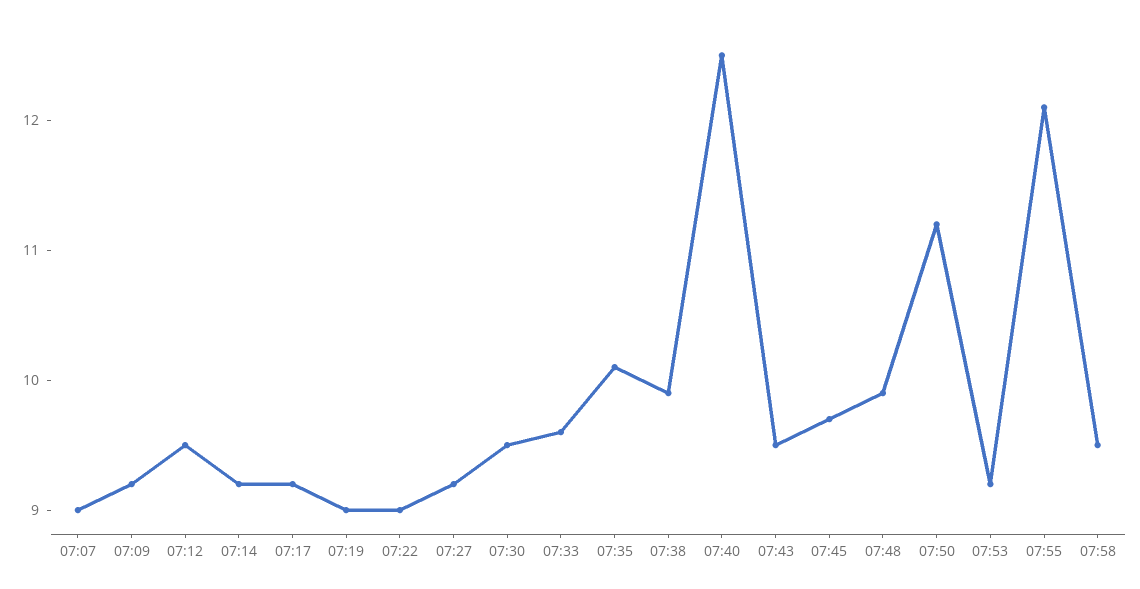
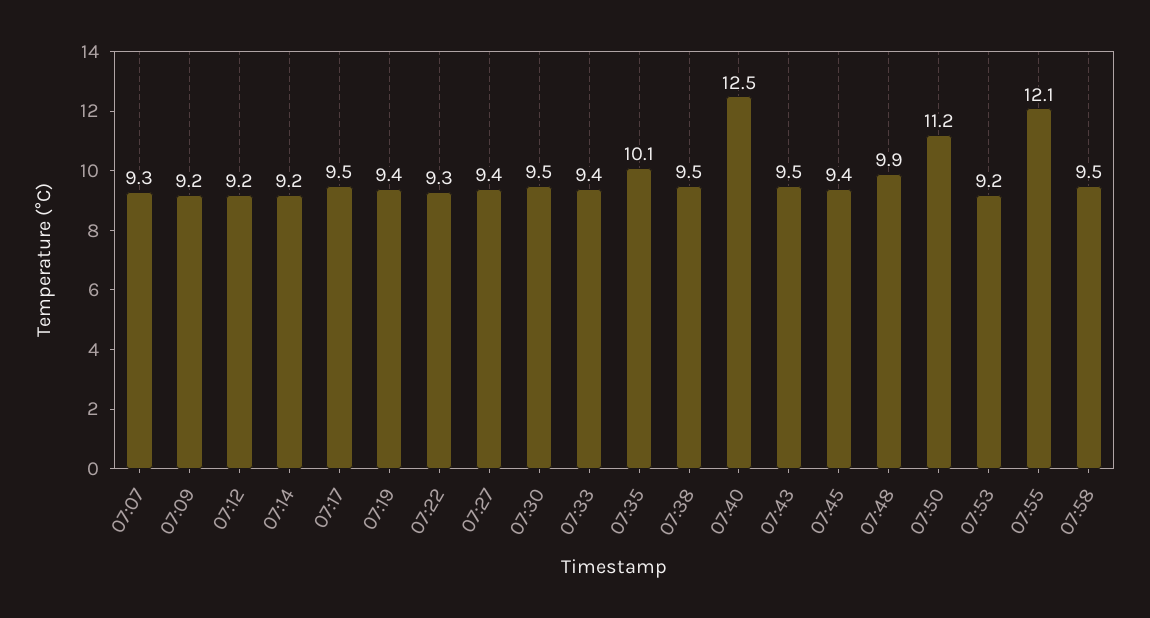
  {
-   "07:07": 9,
+   "07:07": 9.3,
    "07:09": 9.2,
-   "07:12": 9.5,
+   "07:12": 9.2,
    "07:14": 9.2,
-   "07:17": 9.2,
+   "07:17": 9.5,
-   "07:19": 9,
+   "07:19": 9.4,
-   "07:22": 9,
+   "07:22": 9.3,
-   "07:27": 9.2,
+   "07:27": 9.4,
    "07:30": 9.5,
-   "07:33": 9.6,
+   "07:33": 9.4,
    "07:35": 10.1,
-   "07:38": 9.9,
+   "07:38": 9.5,
    "07:40": 12.5,
    "07:43": 9.5,
-   "07:45": 9.7,
+   "07:45": 9.4,
    "07:48": 9.9,
    "07:50": 11.2,
    "07:53": 9.2,
    "07:55": 12.1,
    "07:58": 9.5
  }

